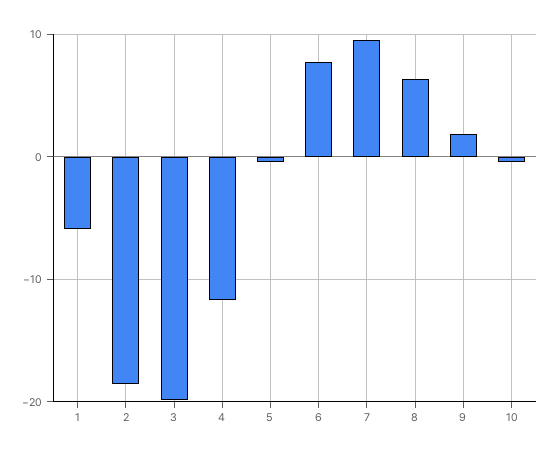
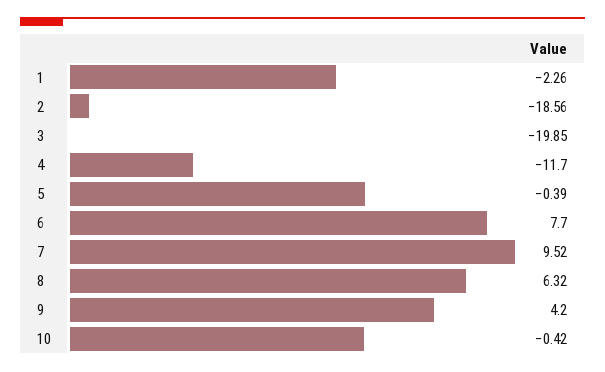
  {
-   "1": -6,
+   "1": -2.26,
    "2": -18.56,
    "3": -19.85,
    "4": -11.7,
    "5": -0.39,
    "6": 7.7,
    "7": 9.52,
    "8": 6.32,
-   "9": 2,
+   "9": 4.2,
    "10": -0.42
  }

